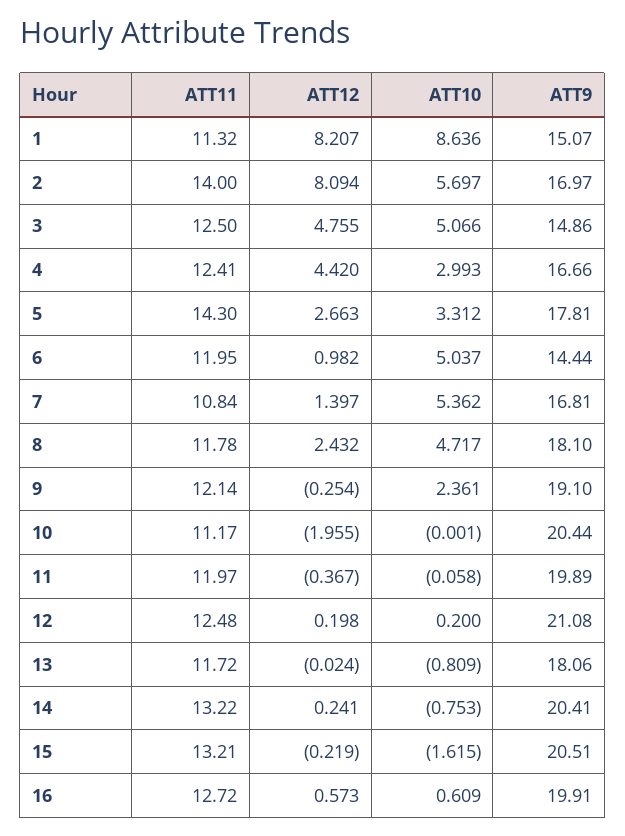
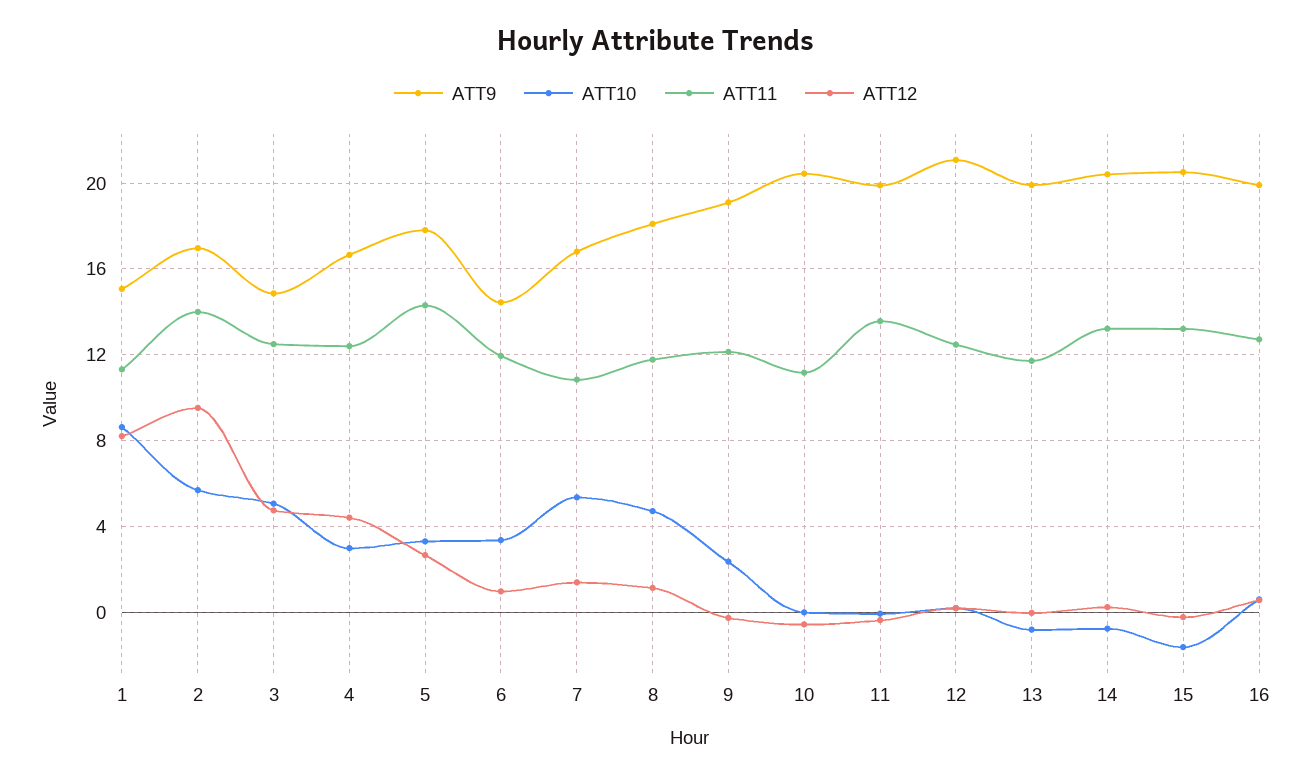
  {
    "ATT11": {
      "1": 11.32,
      "2": 14,
      "3": 12.5,
      "4": 12.41,
      "5": 14.3,
      "6": 11.95,
      "7": 10.84,
      "8": 11.78,
      "9": 12.14,
      "10": 11.17,
-     "11": 11.97,
+     "11": 13.5,
      "12": 12.48,
      "13": 11.72,
      "14": 13.22,
      "15": 13.21,
      "16": 12.72
    },
    "ATT12": {
      "1": 8.207,
-     "2": 8.094,
+     "2": 9.5,
      "3": 4.755,
      "4": 4.42,
      "5": 2.663,
      "6": 0.982,
      "7": 1.397,
-     "8": 2.432,
+     "8": 1,
      "9": -0.254,
-     "10": -1.955,
+     "10": -0.5,
      "11": -0.367,
      "12": 0.198,
      "13": -0.024,
      "14": 0.241,
      "15": -0.219,
      "16": 0.573
    },
    "ATT10": {
      "1": 8.636,
      "2": 5.697,
      "3": 5.066,
      "4": 2.993,
      "5": 3.312,
-     "6": 5.037,
+     "6": 3.5,
      "7": 5.362,
      "8": 4.717,
      "9": 2.361,
      "10": -0.001,
      "11": -0.058,
      "12": 0.2,
      "13": -0.809,
      "14": -0.753,
      "15": -1.615,
      "16": 0.609
    },
    "ATT9": {
      "1": 15.07,
      "2": 16.97,
      "3": 14.86,
      "4": 16.66,
      "5": 17.81,
      "6": 14.44,
      "7": 16.81,
      "8": 18.1,
      "9": 19.1,
      "10": 20.44,
      "11": 19.89,
      "12": 21.08,
-     "13": 18.06,
+     "13": 20,
      "14": 20.41,
      "15": 20.51,
      "16": 19.91
    }
  }

